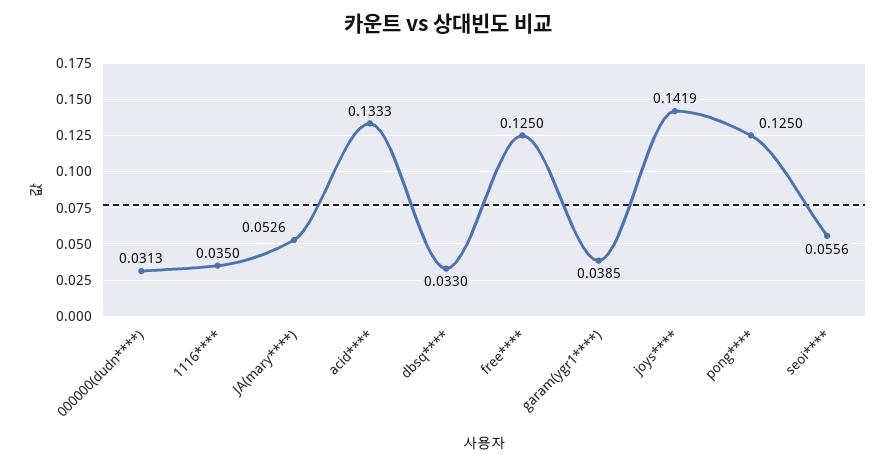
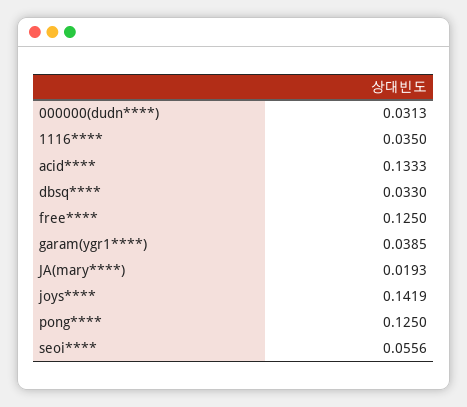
  {
    "000000(dudn****)": 0.0313,
    "1116****": 0.035,
-   "JA(mary****)": 0.0526,
+   "JA(mary****)": 0.0193,
    "acid****": 0.1333,
    "dbsq****": 0.033,
    "free****": 0.125,
    "garam(ygr1****)": 0.0385,
    "joys****": 0.1419,
    "pong****": 0.125,
    "seoi****": 0.0556
  }

